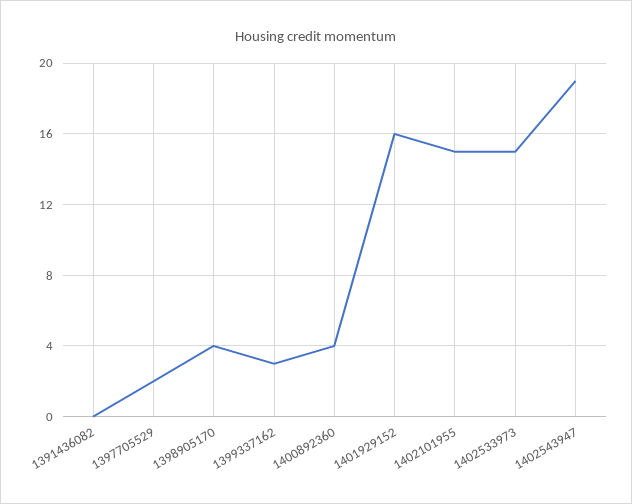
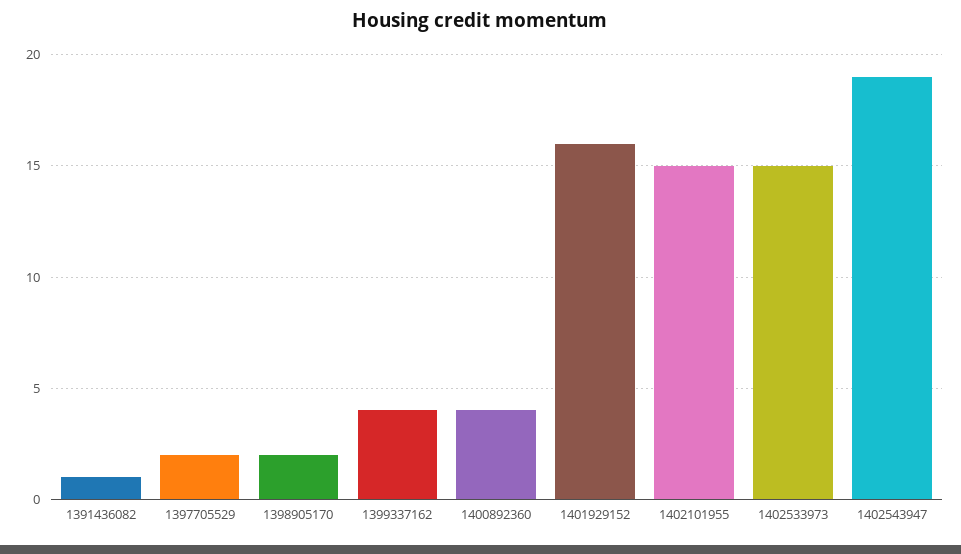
  {
-   "1391436082": 0,
+   "1391436082": 1,
    "1397705529": 2,
-   "1398905170": 4,
+   "1398905170": 2,
-   "1399337162": 3,
+   "1399337162": 4,
    "1400892360": 4,
    "1401929152": 16,
    "1402101955": 15,
    "1402533973": 15,
    "1402543947": 19
  }

